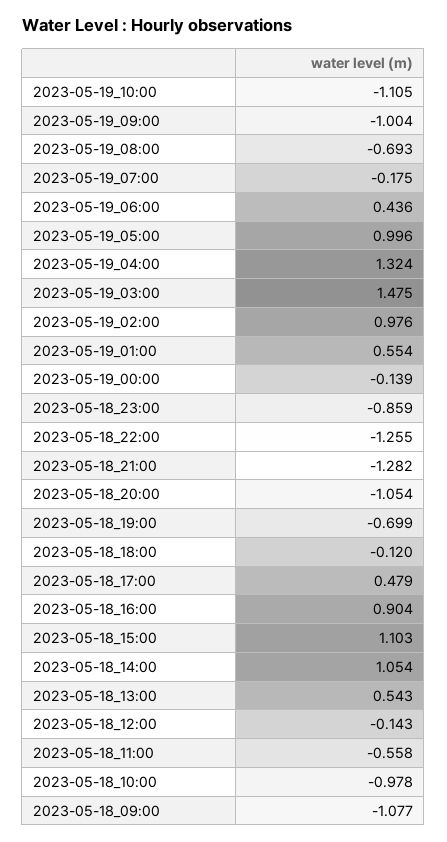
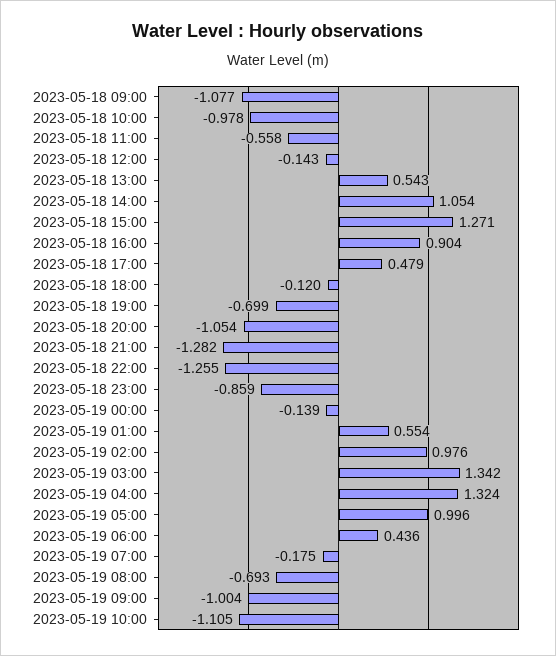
  {
    "2023-05-19_10:00": -1.105,
    "2023-05-19_09:00": -1.004,
    "2023-05-19_08:00": -0.693,
    "2023-05-19_07:00": -0.175,
    "2023-05-19_06:00": 0.436,
    "2023-05-19_05:00": 0.996,
    "2023-05-19_04:00": 1.324,
-   "2023-05-19_03:00": 1.475,
+   "2023-05-19_03:00": 1.342,
    "2023-05-19_02:00": 0.976,
    "2023-05-19_01:00": 0.554,
    "2023-05-19_00:00": -0.139,
    "2023-05-18_23:00": -0.859,
    "2023-05-18_22:00": -1.255,
    "2023-05-18_21:00": -1.282,
    "2023-05-18_20:00": -1.054,
    "2023-05-18_19:00": -0.699,
    "2023-05-18_18:00": -0.12,
    "2023-05-18_17:00": 0.479,
    "2023-05-18_16:00": 0.904,
-   "2023-05-18_15:00": 1.103,
+   "2023-05-18_15:00": 1.271,
    "2023-05-18_14:00": 1.054,
    "2023-05-18_13:00": 0.543,
    "2023-05-18_12:00": -0.143,
    "2023-05-18_11:00": -0.558,
    "2023-05-18_10:00": -0.978,
    "2023-05-18_09:00": -1.077
  }

